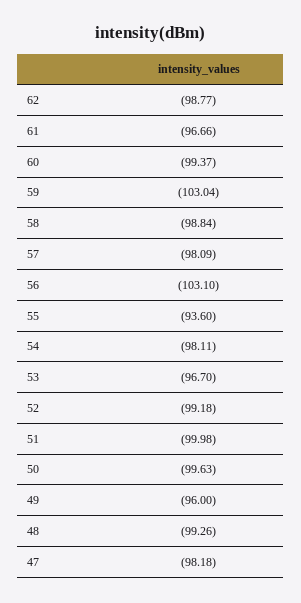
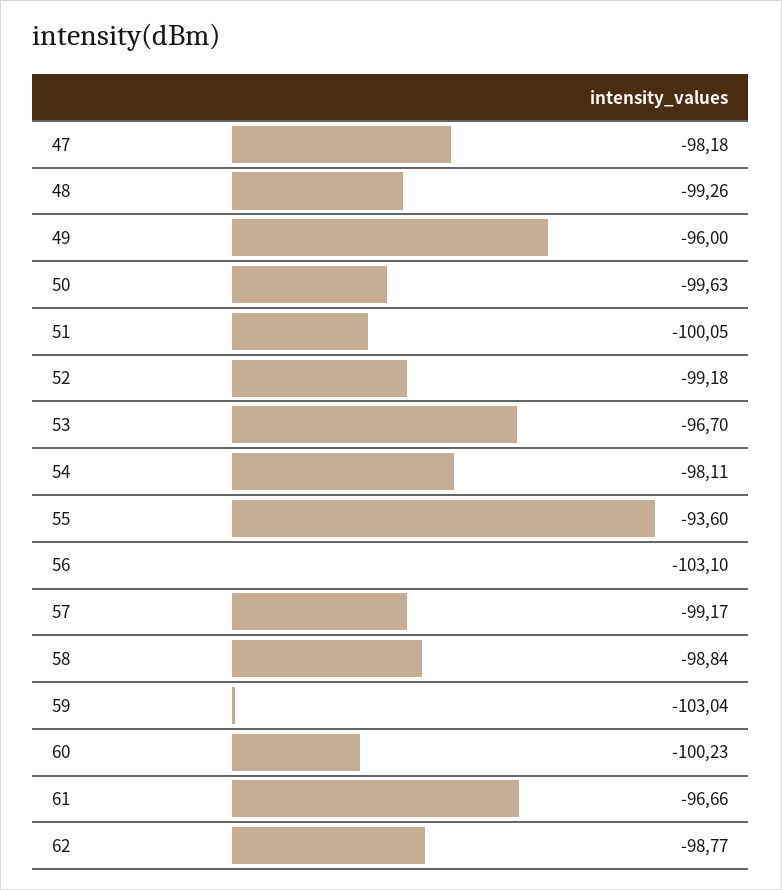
  {
    "62": -98.77,
    "61": -96.66,
-   "60": -99.37,
+   "60": -100.23,
    "59": -103.04,
    "58": -98.84,
-   "57": -98.09,
+   "57": -99.17,
    "56": -103.1,
    "55": -93.6,
    "54": -98.11,
    "53": -96.7,
    "52": -99.18,
-   "51": -99.98,
+   "51": -100.05,
    "50": -99.63,
    "49": -96,
    "48": -99.26,
    "47": -98.18
  }

